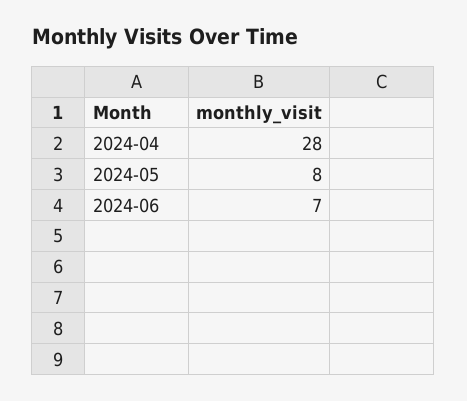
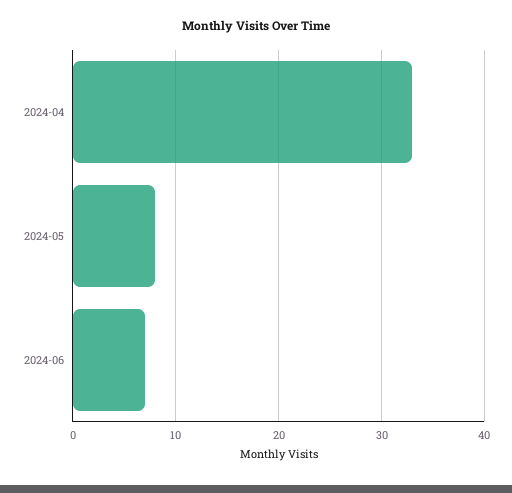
  {
-   "2024-04": 28,
+   "2024-04": 33,
    "2024-05": 8,
    "2024-06": 7
  }

